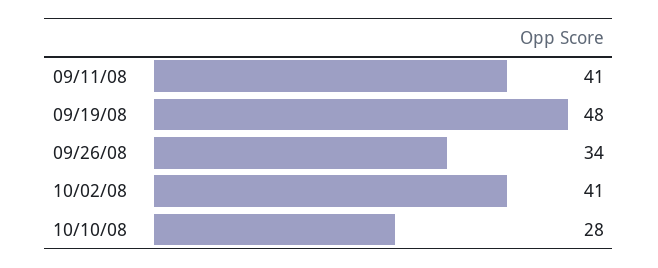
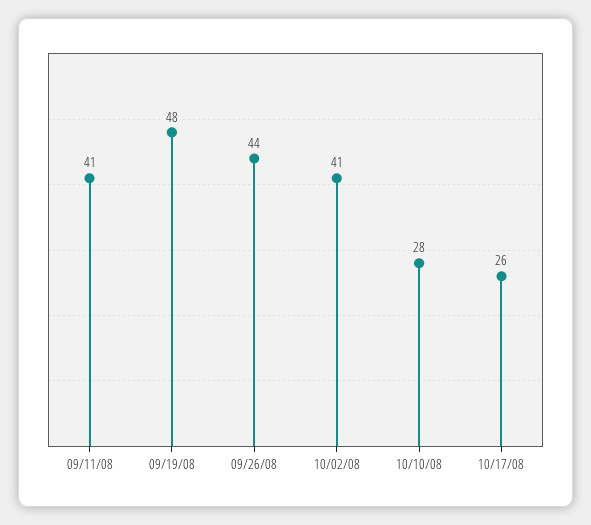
  {
    "09/11/08": 41,
    "09/19/08": 48,
-   "09/26/08": 34,
+   "09/26/08": 44,
    "10/02/08": 41,
-   "10/10/08": 28
+   "10/10/08": 28,
+   "10/17/08": 26
  }

